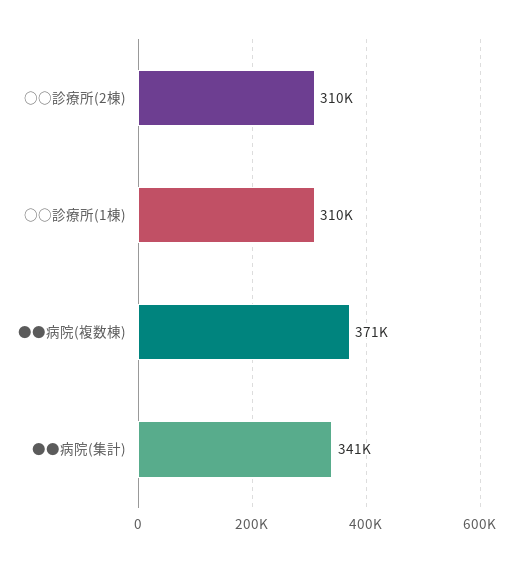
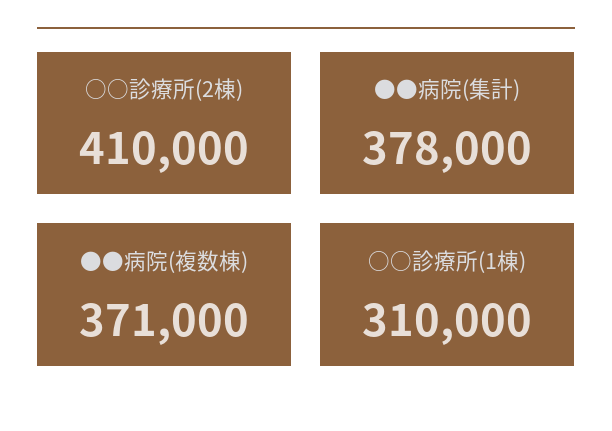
  {
-   "○○診療所(2棟)": 310000,
+   "○○診療所(2棟)": 410000,
    "○○診療所(1棟)": 310000,
    "●●病院(複数棟)": 371000,
-   "●●病院(集計)": 341000
+   "●●病院(集計)": 378000
  }

